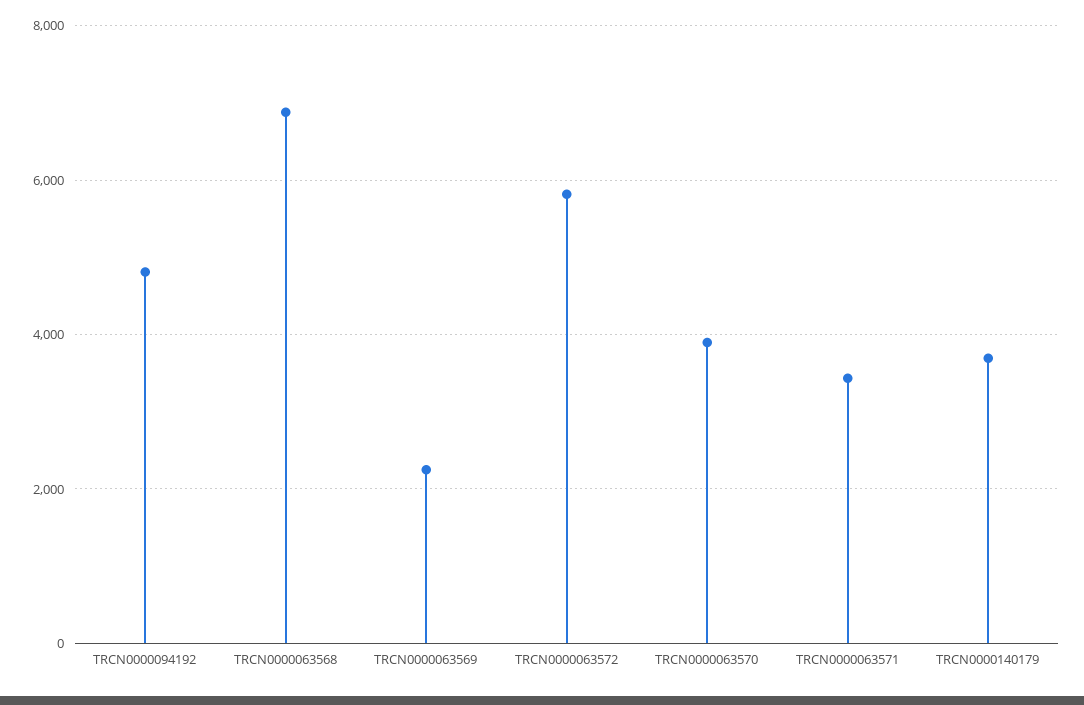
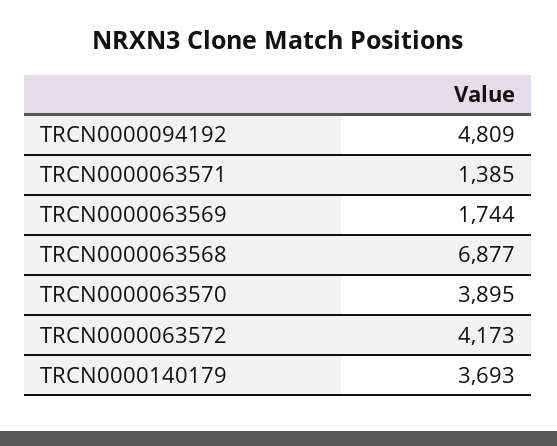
  {
    "TRCN0000094192": 4809,
    "TRCN0000063568": 6877,
-   "TRCN0000063569": 2200,
+   "TRCN0000063569": 1744,
-   "TRCN0000063572": 5800,
+   "TRCN0000063572": 4173,
    "TRCN0000063570": 3895,
-   "TRCN0000063571": 3400,
+   "TRCN0000063571": 1385,
    "TRCN0000140179": 3693
  }

